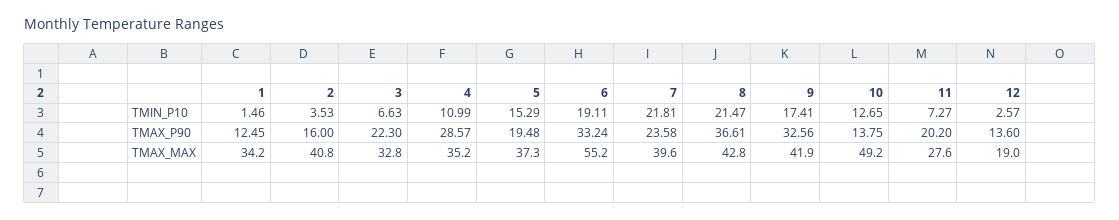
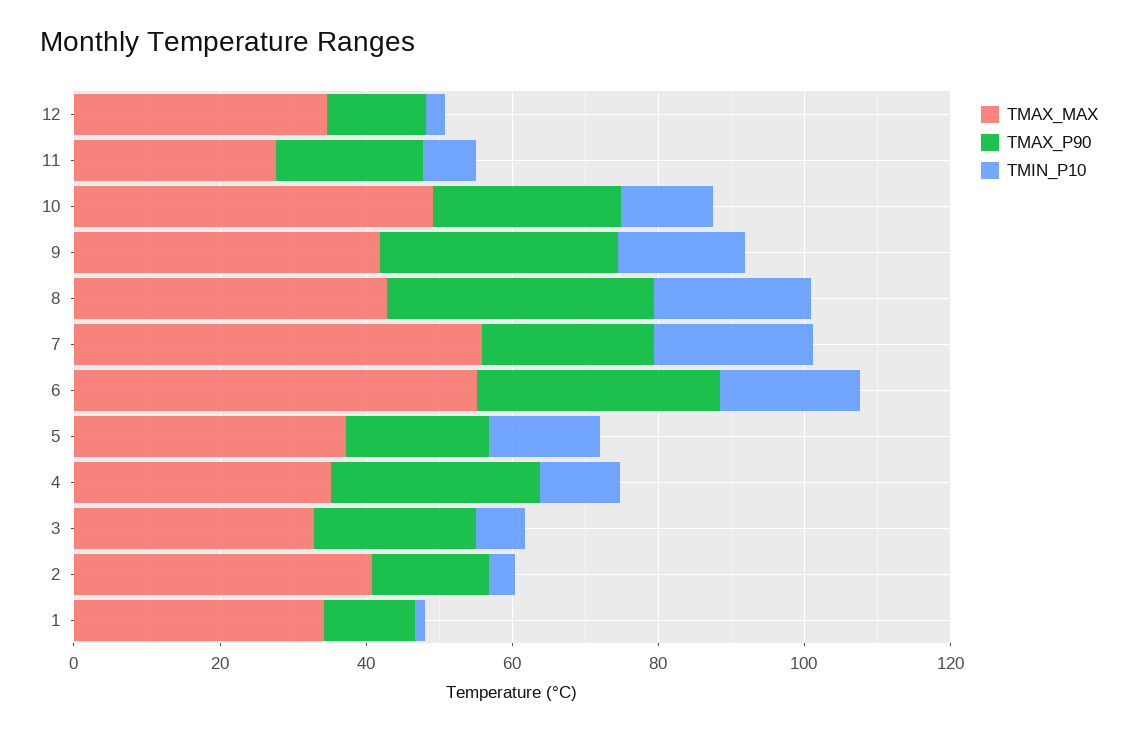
  {
    "TMIN_P10": {
      "1": 1.46,
      "2": 3.53,
      "3": 6.63,
      "4": 10.99,
      "5": 15.29,
      "6": 19.11,
      "7": 21.81,
      "8": 21.47,
      "9": 17.41,
      "10": 12.65,
      "11": 7.27,
      "12": 2.57
    },
    "TMAX_P90": {
      "1": 12.45,
      "2": 16,
      "3": 22.3,
      "4": 28.57,
      "5": 19.48,
      "6": 33.24,
      "7": 23.58,
      "8": 36.61,
      "9": 32.56,
-     "10": 13.75,
+     "10": 25,
      "11": 20.2,
      "12": 13.6
    },
    "TMAX_MAX": {
      "1": 34.2,
      "2": 40.8,
      "3": 32.8,
      "4": 35.2,
      "5": 37.3,
      "6": 55.2,
-     "7": 39.6,
+     "7": 55,
      "8": 42.8,
      "9": 41.9,
      "10": 49.2,
      "11": 27.6,
-     "12": 19
+     "12": 35
    }
  }

